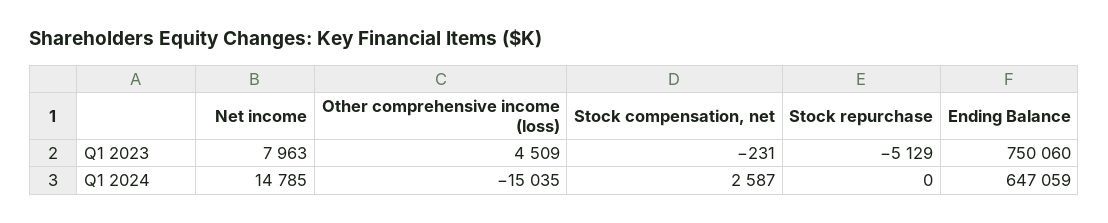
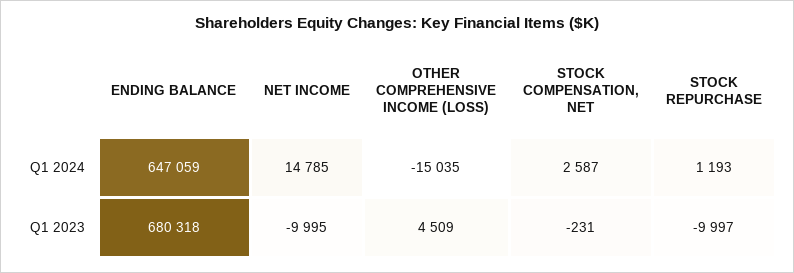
  {
    "Net income": {
-     "Q1 2023": 7963,
+     "Q1 2023": -9995,
      "Q1 2024": 14785
    },
    "Other comprehensive income (loss)": {
      "Q1 2023": 4509,
      "Q1 2024": -15035
    },
    "Stock compensation, net": {
      "Q1 2023": -231,
      "Q1 2024": 2587
    },
    "Stock repurchase": {
-     "Q1 2023": -5129,
+     "Q1 2023": -9997,
-     "Q1 2024": 0
+     "Q1 2024": 1193
    },
    "Ending Balance": {
-     "Q1 2023": 750060,
+     "Q1 2023": 680318,
      "Q1 2024": 647059
    }
  }

